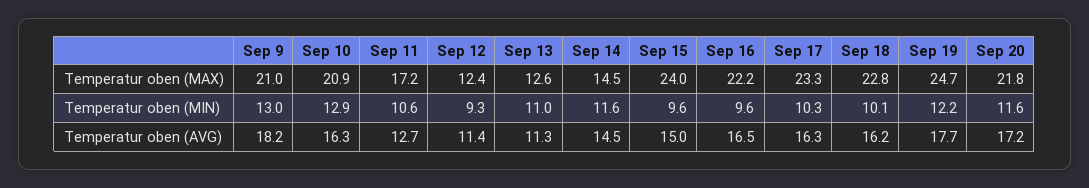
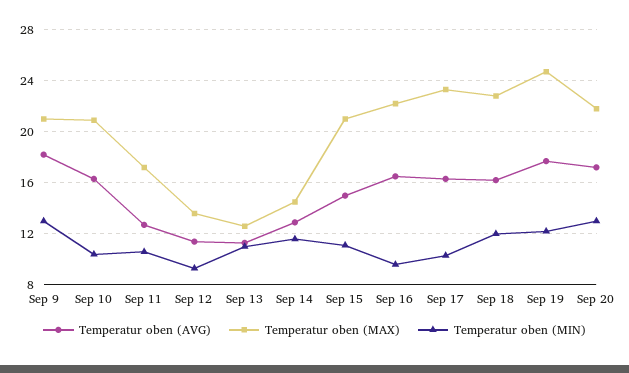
  {
    "Temperatur oben (MAX)": {
      "Sep 9": 21,
      "Sep 10": 20.9,
      "Sep 11": 17.2,
-     "Sep 12": 12.4,
+     "Sep 12": 13.5,
      "Sep 13": 12.6,
      "Sep 14": 14.5,
-     "Sep 15": 24,
+     "Sep 15": 21,
      "Sep 16": 22.2,
      "Sep 17": 23.3,
      "Sep 18": 22.8,
      "Sep 19": 24.7,
      "Sep 20": 21.8
    },
    "Temperatur oben (MIN)": {
      "Sep 9": 13,
-     "Sep 10": 12.9,
+     "Sep 10": 10.5,
      "Sep 11": 10.6,
      "Sep 12": 9.3,
      "Sep 13": 11,
      "Sep 14": 11.6,
-     "Sep 15": 9.6,
+     "Sep 15": 11,
      "Sep 16": 9.6,
      "Sep 17": 10.3,
-     "Sep 18": 10.1,
+     "Sep 18": 12,
      "Sep 19": 12.2,
-     "Sep 20": 11.6
+     "Sep 20": 13
    },
    "Temperatur oben (AVG)": {
      "Sep 9": 18.2,
      "Sep 10": 16.3,
      "Sep 11": 12.7,
      "Sep 12": 11.4,
      "Sep 13": 11.3,
-     "Sep 14": 14.5,
+     "Sep 14": 13,
      "Sep 15": 15,
      "Sep 16": 16.5,
      "Sep 17": 16.3,
      "Sep 18": 16.2,
      "Sep 19": 17.7,
      "Sep 20": 17.2
    }
  }

